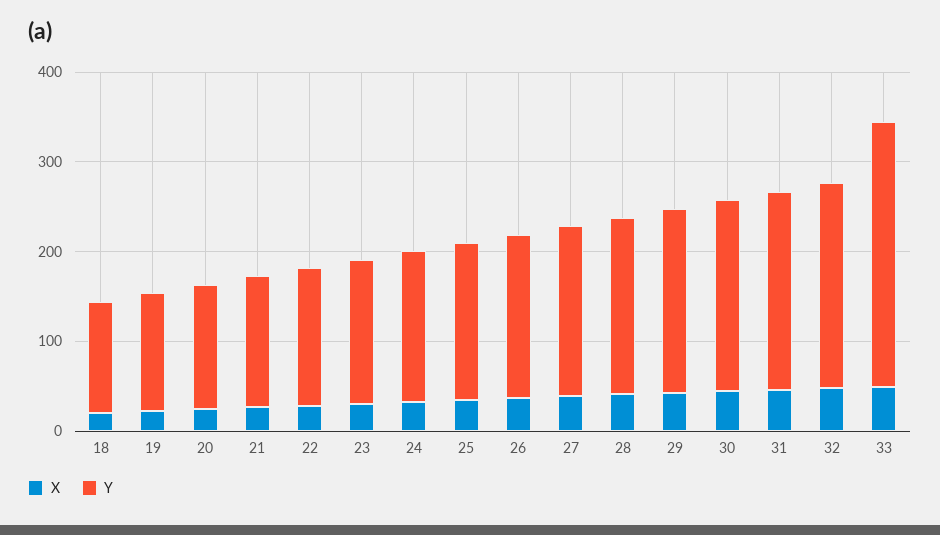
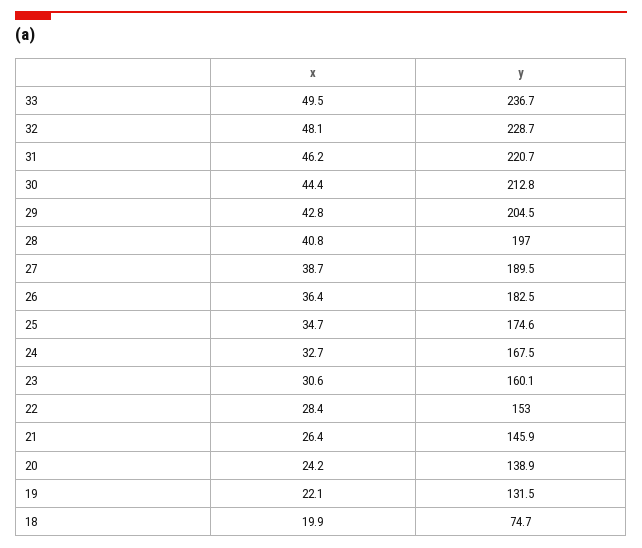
  {
    "X": {
      "18": 19.9,
      "19": 22.1,
      "20": 24.2,
      "21": 26.4,
      "22": 28.4,
      "23": 30.6,
      "24": 32.7,
      "25": 34.7,
      "26": 36.4,
      "27": 38.7,
      "28": 40.8,
      "29": 42.8,
      "30": 44.4,
      "31": 46.2,
      "32": 48.1,
      "33": 49.5
    },
    "Y": {
-     "18": 120,
+     "18": 74.7,
      "19": 131.5,
      "20": 138.9,
      "21": 145.9,
      "22": 153,
      "23": 160.1,
      "24": 167.5,
      "25": 174.6,
      "26": 182.5,
      "27": 189.5,
      "28": 197,
      "29": 204.5,
      "30": 212.8,
      "31": 220.7,
      "32": 228.7,
-     "33": 300
+     "33": 236.7
    }
  }

